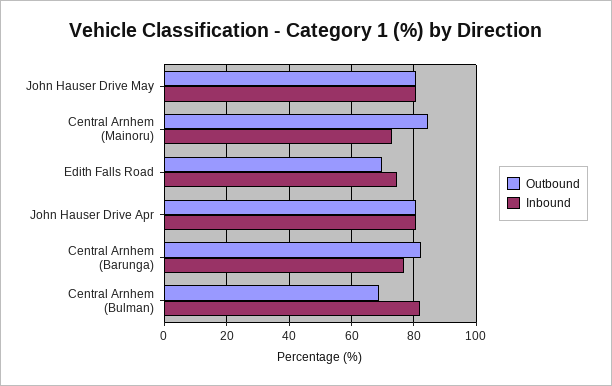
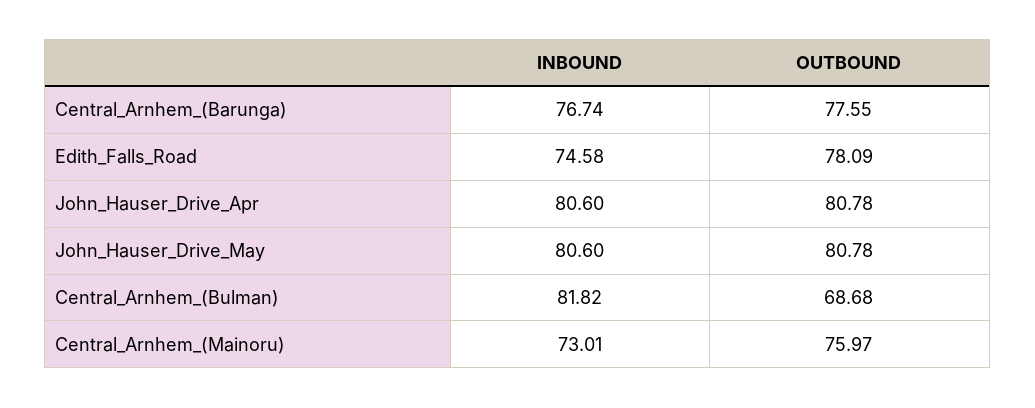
  {
    "Outbound": {
      "John Hauser Drive May": 80.78,
-     "Central Arnhem (Mainoru)": 84,
+     "Central Arnhem (Mainoru)": 75.97,
-     "Edith Falls Road": 70,
+     "Edith Falls Road": 78.09,
      "John Hauser Drive Apr": 80.78,
-     "Central Arnhem (Barunga)": 82,
+     "Central Arnhem (Barunga)": 77.55,
      "Central Arnhem (Bulman)": 68.68
    },
    "Inbound": {
      "John Hauser Drive May": 80.6,
      "Central Arnhem (Mainoru)": 73.01,
      "Edith Falls Road": 74.58,
      "John Hauser Drive Apr": 80.6,
      "Central Arnhem (Barunga)": 76.74,
      "Central Arnhem (Bulman)": 81.82
    }
  }

